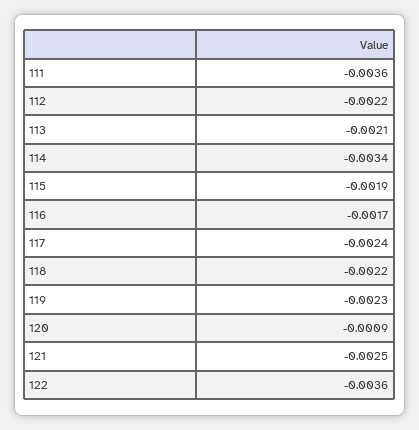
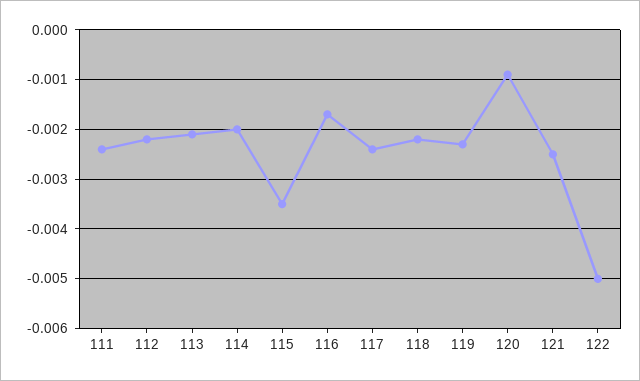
  {
-   "111": -0.0036,
+   "111": -0.0025,
    "112": -0.0022,
    "113": -0.0021,
-   "114": -0.0034,
+   "114": -0.002,
-   "115": -0.0019,
+   "115": -0.0035,
    "116": -0.0017,
    "117": -0.0024,
    "118": -0.0022,
    "119": -0.0023,
    "120": -0.0009,
    "121": -0.0025,
-   "122": -0.0036
+   "122": -0.005
  }

